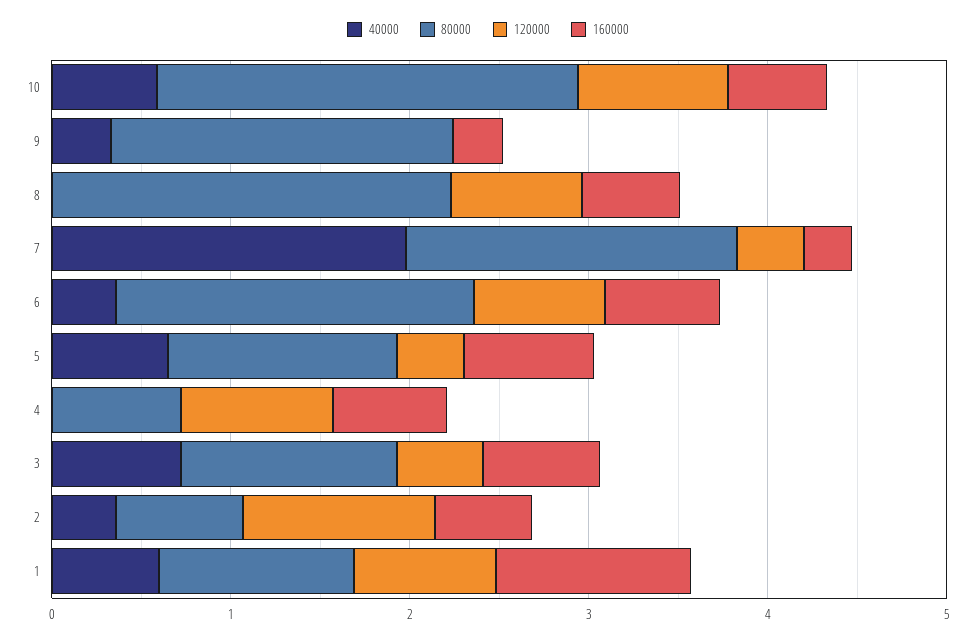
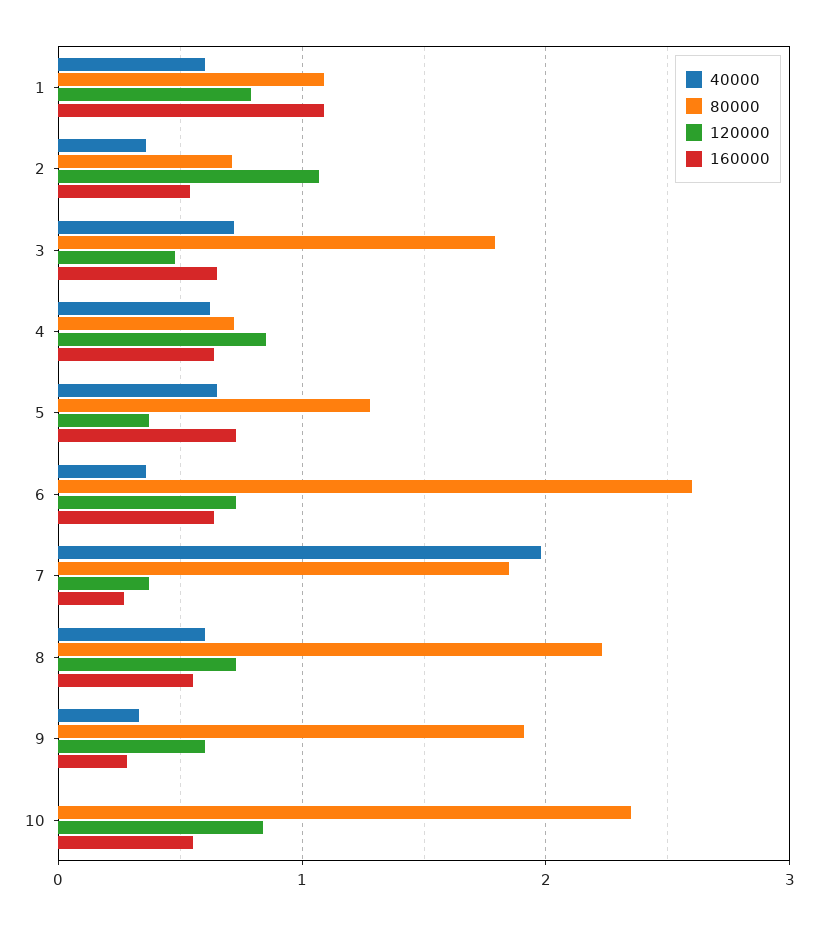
  {
    "40000": {
-     "10": 0.6,
+     "10": 0,
      "9": 0.3,
-     "8": 0,
+     "8": 0.6,
      "7": 2,
      "6": 0.4,
      "5": 0.7,
-     "4": 0,
+     "4": 0.6,
      "3": 0.7,
      "2": 0.4,
      "1": 0.6
    },
    "80000": {
      "10": 2.4,
      "9": 1.9,
      "8": 2.2,
      "7": 1.9,
-     "6": 2,
+     "6": 2.6,
      "5": 1.3,
      "4": 0.7,
-     "3": 1.2,
+     "3": 1.8,
      "2": 0.7,
      "1": 1.1
    },
    "120000": {
      "10": 0.8,
-     "9": 0,
+     "9": 0.6,
      "8": 0.7,
      "7": 0.4,
      "6": 0.7,
      "5": 0.4,
      "4": 0.9,
      "3": 0.5,
      "2": 1.1,
      "1": 0.8
    },
    "160000": {
      "10": 0.6,
      "9": 0.3,
      "8": 0.6,
      "7": 0.3,
      "6": 0.6,
      "5": 0.7,
      "4": 0.6,
      "3": 0.7,
      "2": 0.5,
      "1": 1.1
    }
  }

